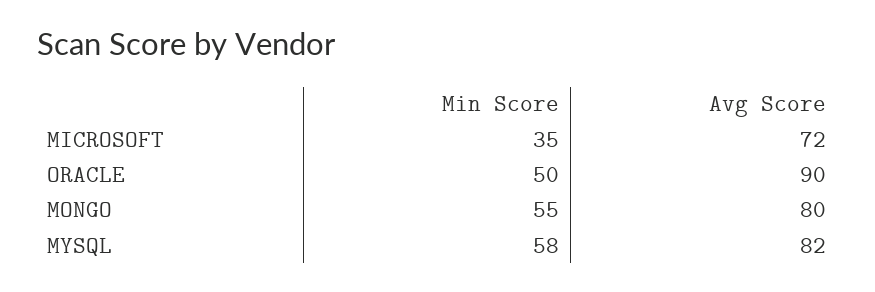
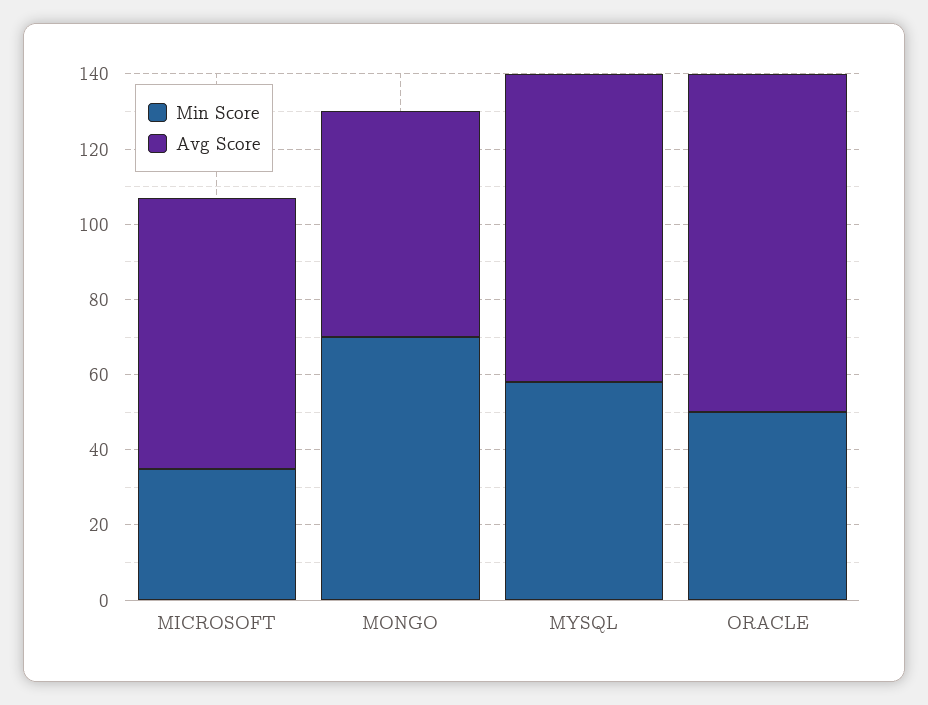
  {
    "Min Score": {
      "MICROSOFT": 35,
      "ORACLE": 50,
-     "MONGO": 55,
+     "MONGO": 70,
      "MYSQL": 58
    },
    "Avg Score": {
      "MICROSOFT": 72,
      "ORACLE": 90,
-     "MONGO": 80,
+     "MONGO": 60,
      "MYSQL": 82
    }
  }

